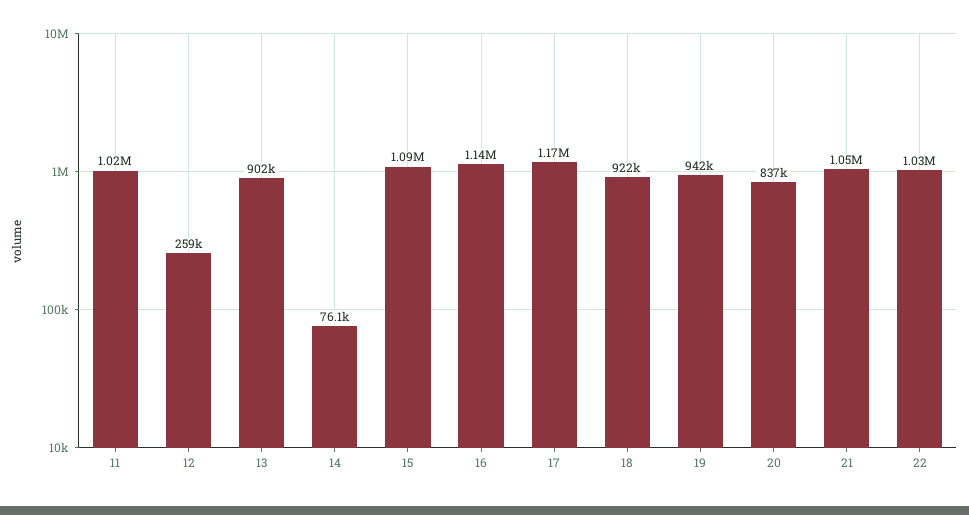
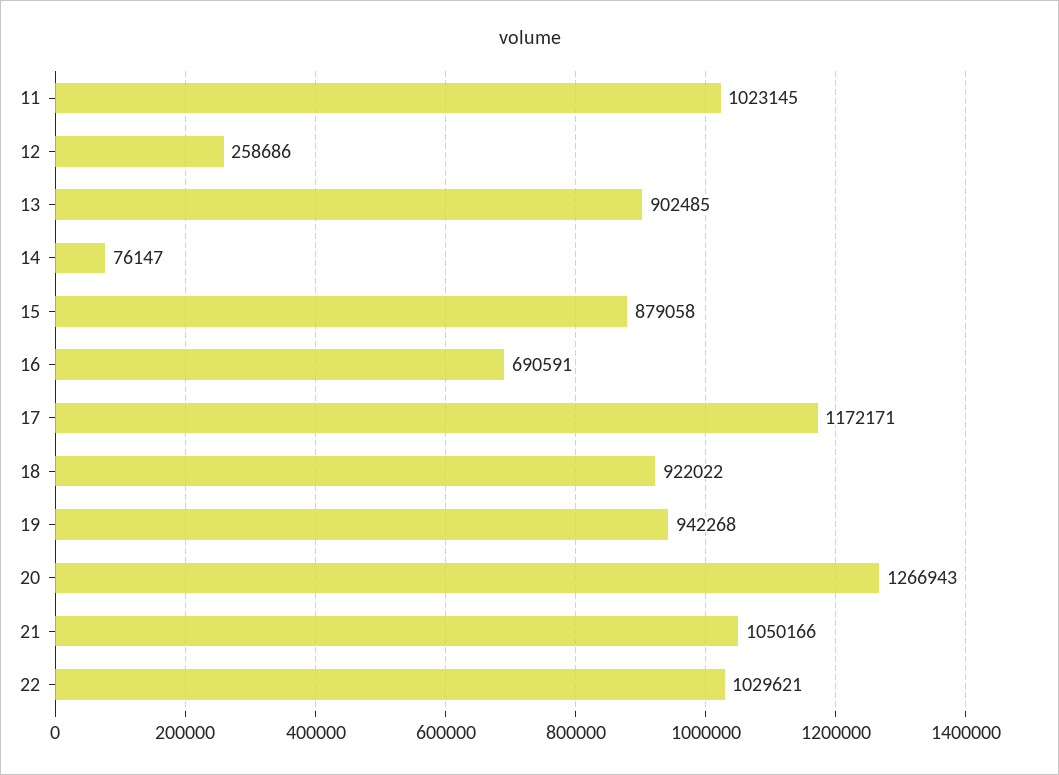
  {
    "11": 1023145,
    "12": 258686,
    "13": 902485,
    "14": 76147,
-   "15": 1090000,
+   "15": 879058,
-   "16": 1140000,
+   "16": 690591,
    "17": 1172171,
    "18": 922022,
    "19": 942268,
-   "20": 837000,
+   "20": 1266943,
    "21": 1050166,
    "22": 1029621
  }

